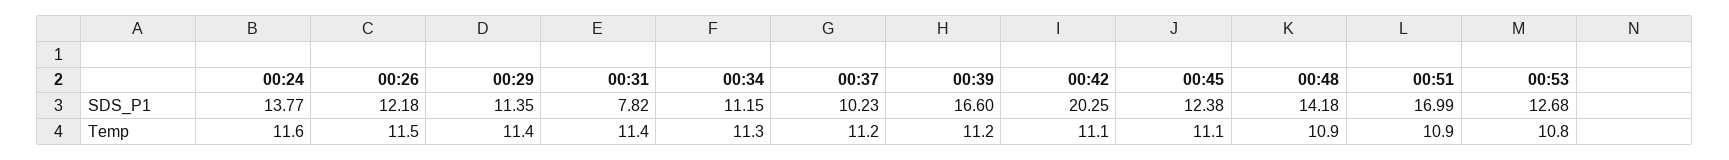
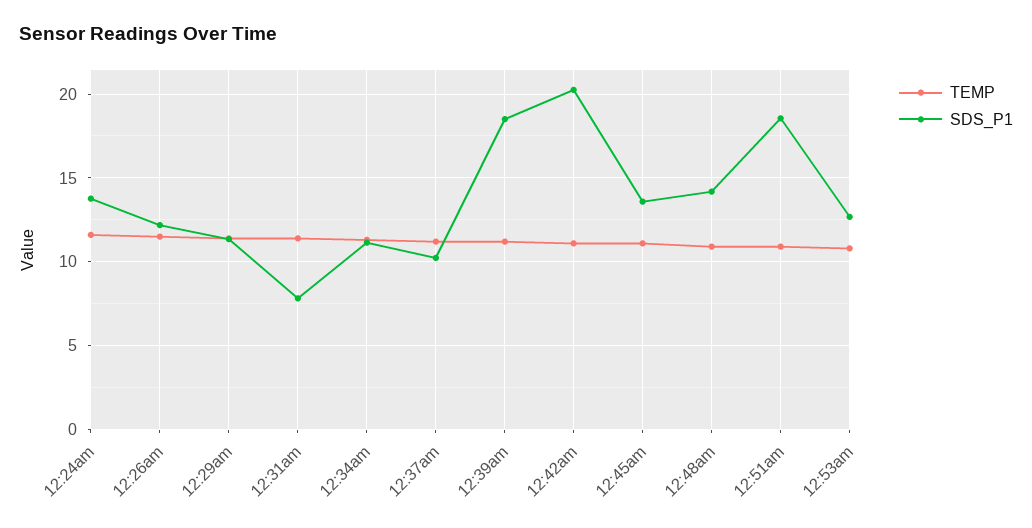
  {
    "SDS_P1": {
      "00:24": 13.77,
      "00:26": 12.18,
      "00:29": 11.35,
      "00:31": 7.82,
      "00:34": 11.15,
      "00:37": 10.23,
-     "00:39": 16.6,
+     "00:39": 18.5,
      "00:42": 20.25,
-     "00:45": 12.38,
+     "00:45": 13.5,
      "00:48": 14.18,
-     "00:51": 16.99,
+     "00:51": 18.5,
      "00:53": 12.68
    },
    "Temp": {
      "00:24": 11.6,
      "00:26": 11.5,
      "00:29": 11.4,
      "00:31": 11.4,
      "00:34": 11.3,
      "00:37": 11.2,
      "00:39": 11.2,
      "00:42": 11.1,
      "00:45": 11.1,
      "00:48": 10.9,
      "00:51": 10.9,
      "00:53": 10.8
    }
  }

